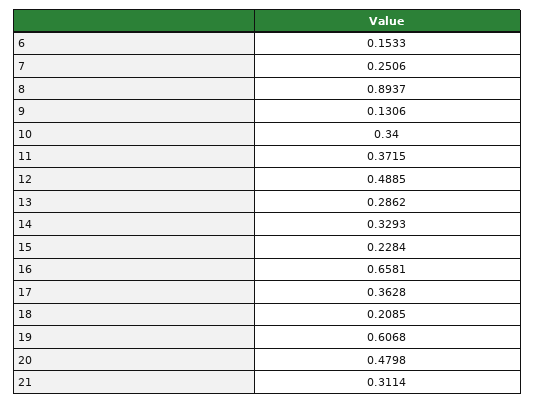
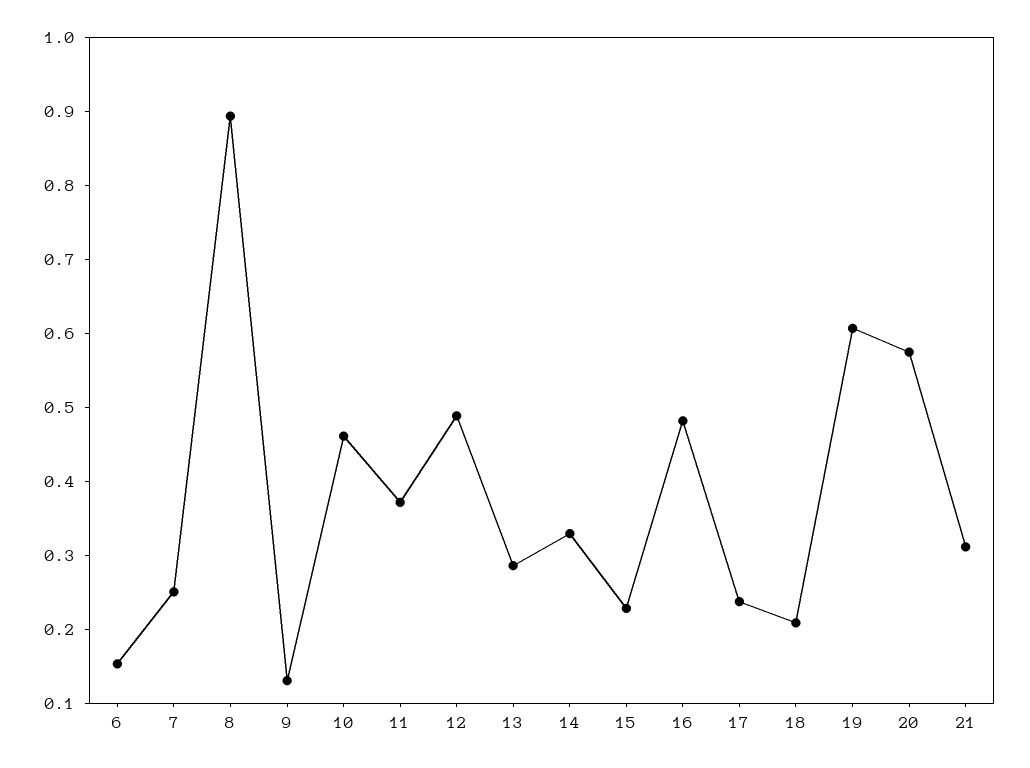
  {
    "6": 0.1533,
    "7": 0.2506,
    "8": 0.8937,
    "9": 0.1306,
-   "10": 0.34,
+   "10": 0.46,
    "11": 0.3715,
    "12": 0.4885,
    "13": 0.2862,
    "14": 0.3293,
    "15": 0.2284,
-   "16": 0.6581,
+   "16": 0.48,
-   "17": 0.3628,
+   "17": 0.24,
    "18": 0.2085,
    "19": 0.6068,
-   "20": 0.4798,
+   "20": 0.58,
    "21": 0.3114
  }

